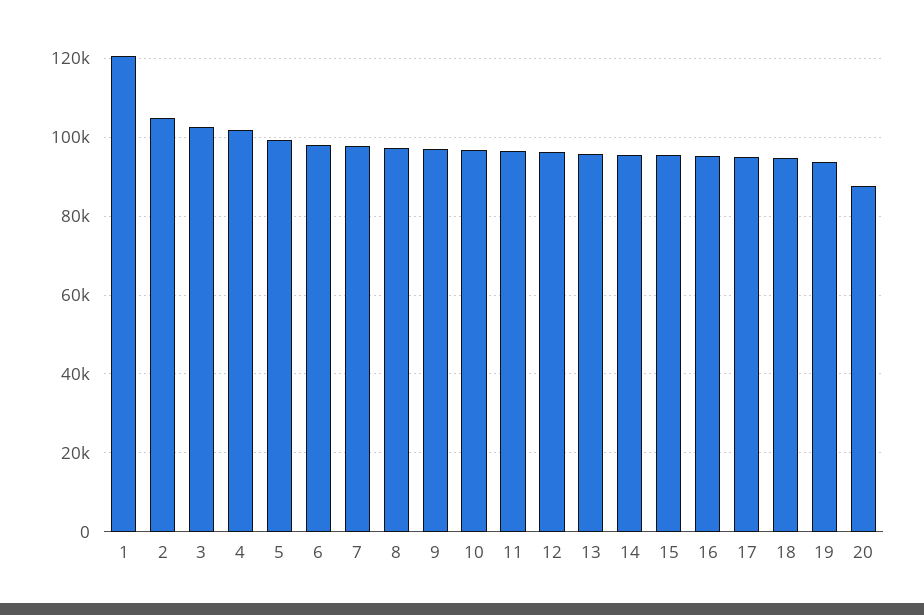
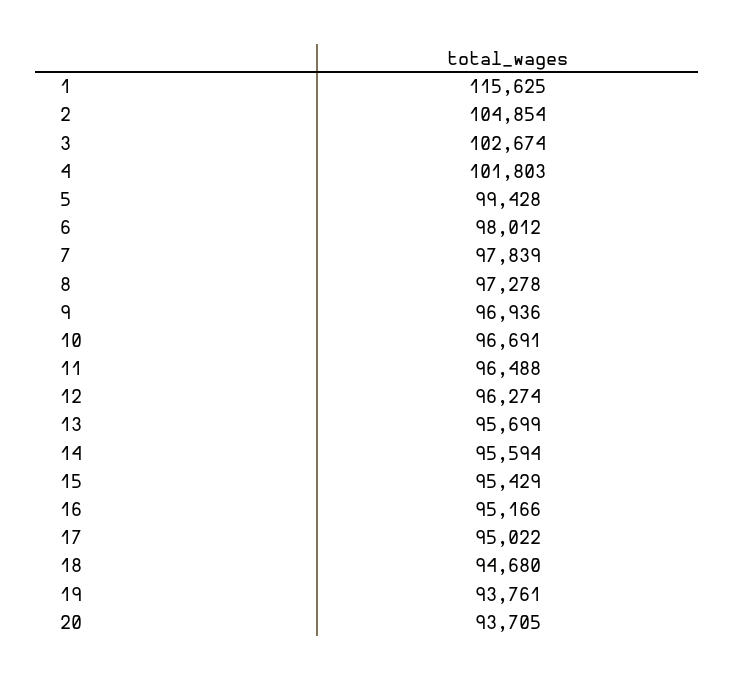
  {
-   "1": 120000,
+   "1": 115625,
    "2": 104854,
    "3": 102674,
    "4": 101803,
    "5": 99428,
    "6": 98012,
    "7": 97839,
    "8": 97278,
    "9": 96936,
    "10": 96691,
    "11": 96488,
    "12": 96274,
    "13": 95699,
    "14": 95594,
    "15": 95429,
    "16": 95166,
    "17": 95022,
    "18": 94680,
    "19": 93761,
-   "20": 88000
+   "20": 93705
  }

